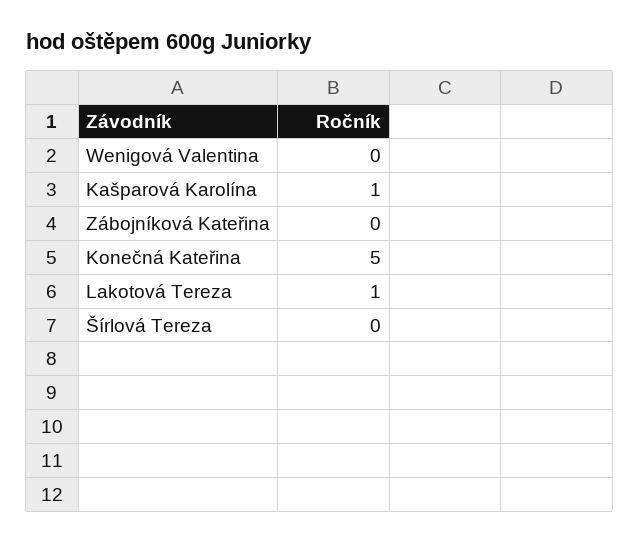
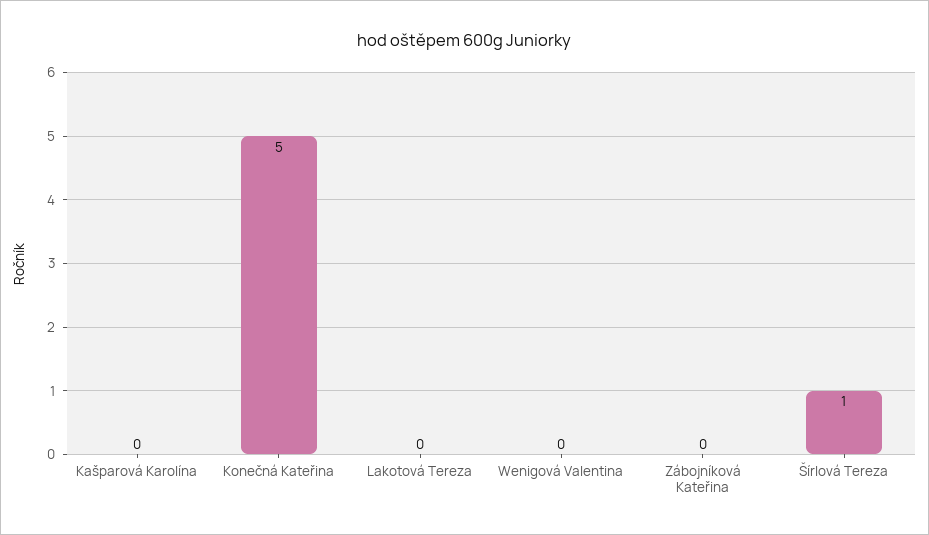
  {
    "Wenigová Valentina": 0,
-   "Kašparová Karolína": 1,
+   "Kašparová Karolína": 0,
    "Zábojníková Kateřina": 0,
    "Konečná Kateřina": 5,
-   "Lakotová Tereza": 1,
+   "Lakotová Tereza": 0,
-   "Šírlová Tereza": 0
+   "Šírlová Tereza": 1
  }

